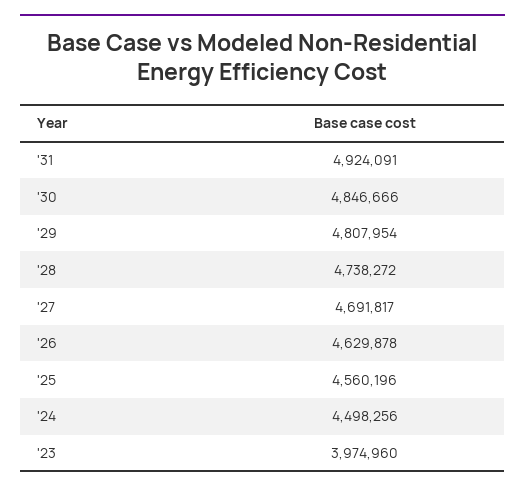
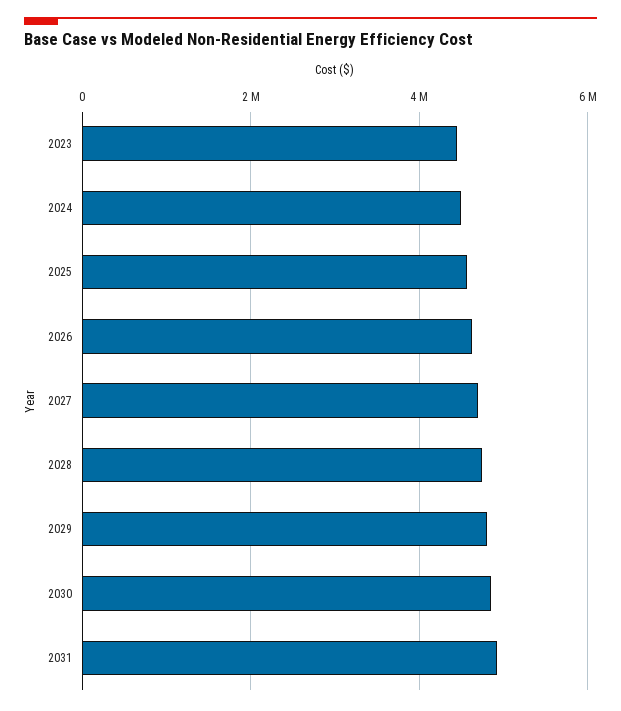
  {
    "'31": 4924091,
    "'30": 4846666,
    "'29": 4807954,
    "'28": 4738272,
    "'27": 4691817,
    "'26": 4629878,
    "'25": 4560196,
    "'24": 4498256,
-   "'23": 3974960
+   "'23": 4400000
  }

